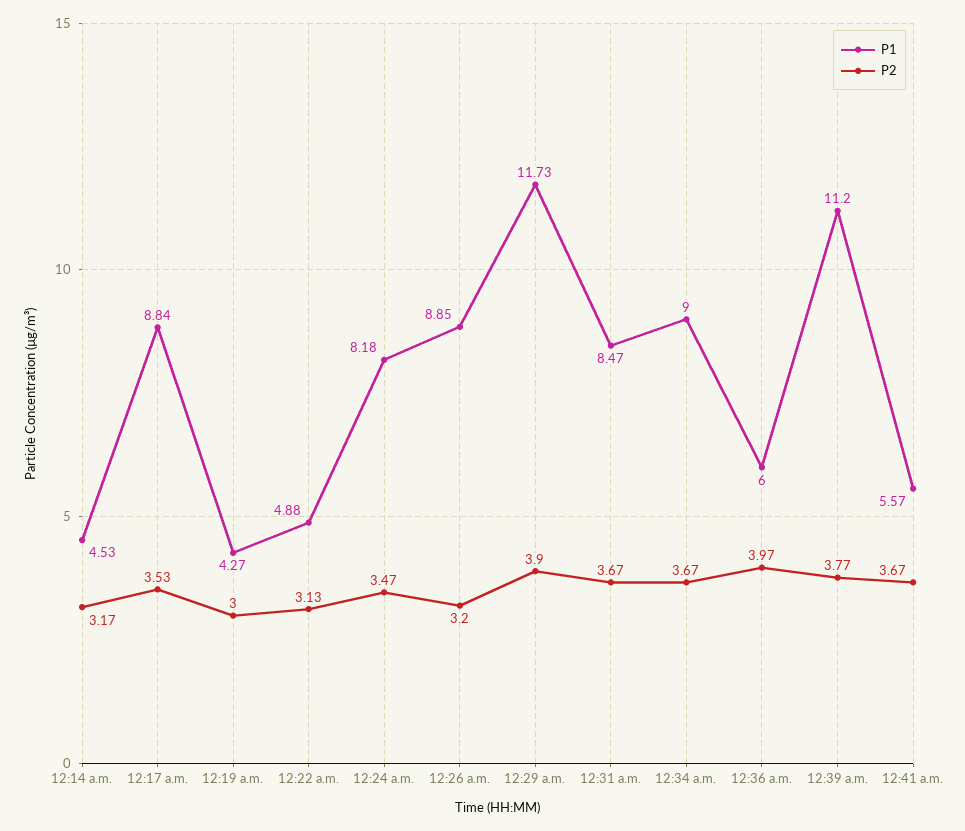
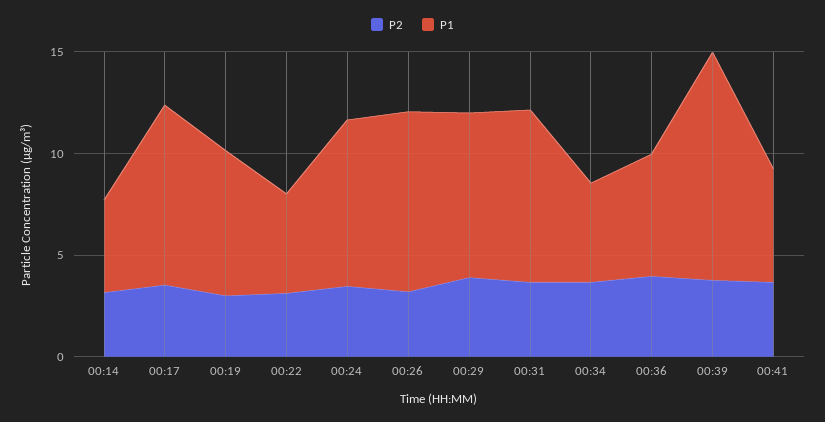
  {
    "P1": {
      "12:14 a.m.": 4.53,
      "12:17 a.m.": 8.84,
-     "12:19 a.m.": 4.27,
+     "12:19 a.m.": 7,
      "12:22 a.m.": 4.88,
      "12:24 a.m.": 8.18,
      "12:26 a.m.": 8.85,
-     "12:29 a.m.": 11.73,
+     "12:29 a.m.": 8,
      "12:31 a.m.": 8.47,
-     "12:34 a.m.": 9,
+     "12:34 a.m.": 5,
      "12:36 a.m.": 6,
      "12:39 a.m.": 11.2,
      "12:41 a.m.": 5.57
    },
    "P2": {
      "12:14 a.m.": 3.17,
      "12:17 a.m.": 3.53,
      "12:19 a.m.": 3,
      "12:22 a.m.": 3.13,
      "12:24 a.m.": 3.47,
      "12:26 a.m.": 3.2,
      "12:29 a.m.": 3.9,
      "12:31 a.m.": 3.67,
      "12:34 a.m.": 3.67,
      "12:36 a.m.": 3.97,
      "12:39 a.m.": 3.77,
      "12:41 a.m.": 3.67
    }
  }

